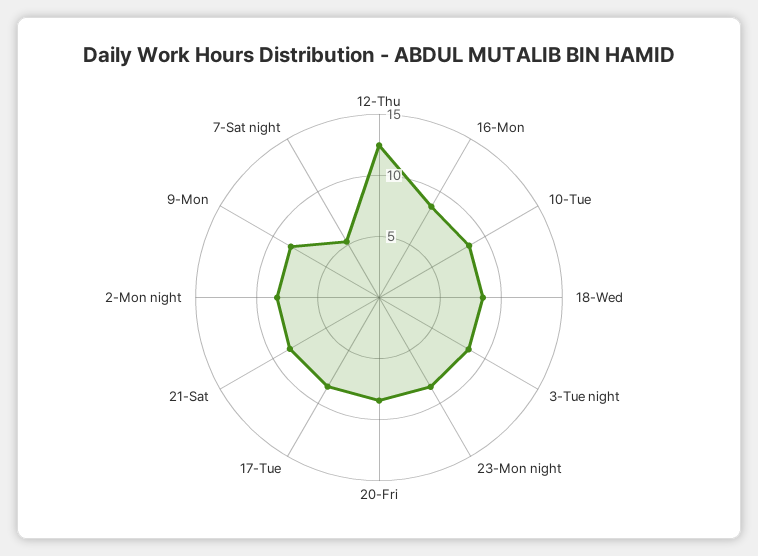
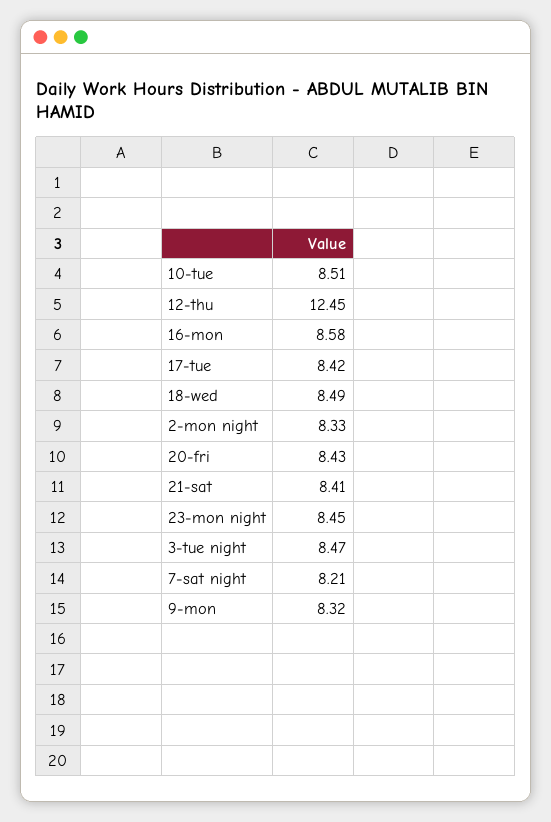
  {
    "12-Thu": 12.45,
    "16-Mon": 8.58,
    "10-Tue": 8.51,
    "18-Wed": 8.49,
    "3-Tue night": 8.47,
    "23-Mon night": 8.45,
    "20-Fri": 8.43,
    "17-Tue": 8.42,
    "21-Sat": 8.41,
    "2-Mon night": 8.33,
    "9-Mon": 8.32,
-   "7-Sat night": 5
+   "7-Sat night": 8.21
  }

